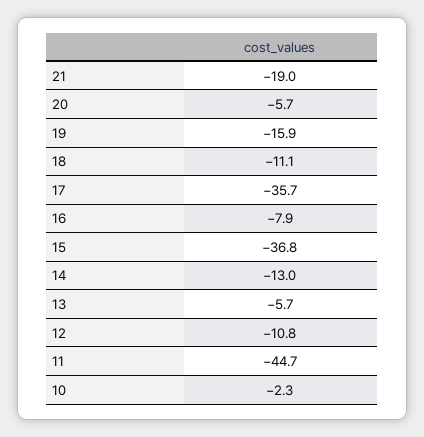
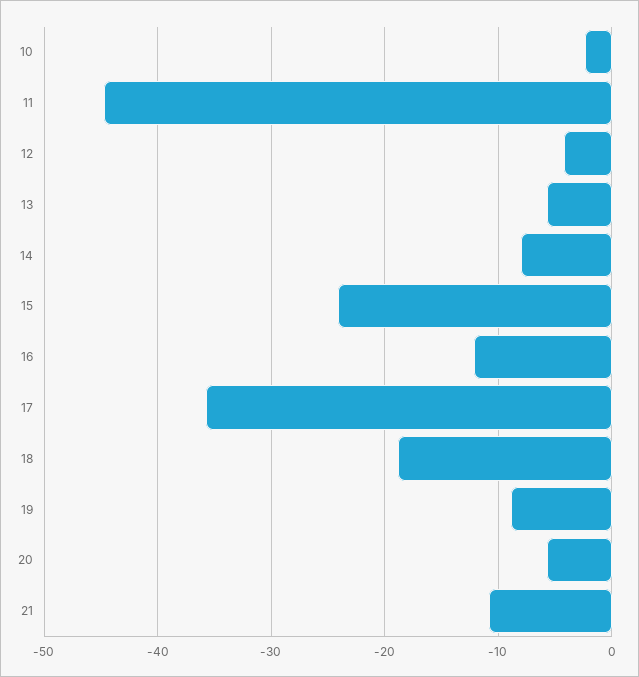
  {
-   "21": -19,
+   "21": -11,
    "20": -5.7,
-   "19": -15.9,
+   "19": -9,
-   "18": -11.1,
+   "18": -19,
    "17": -35.7,
-   "16": -7.9,
+   "16": -12,
-   "15": -36.8,
+   "15": -24,
-   "14": -13,
+   "14": -8,
    "13": -5.7,
-   "12": -10.8,
+   "12": -4,
    "11": -44.7,
    "10": -2.3
  }

